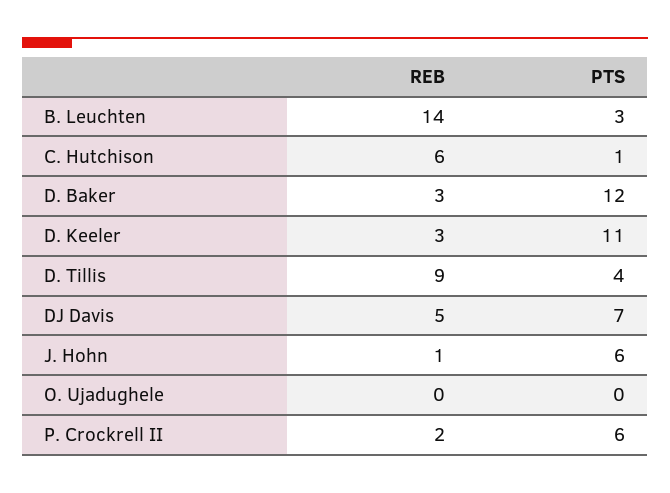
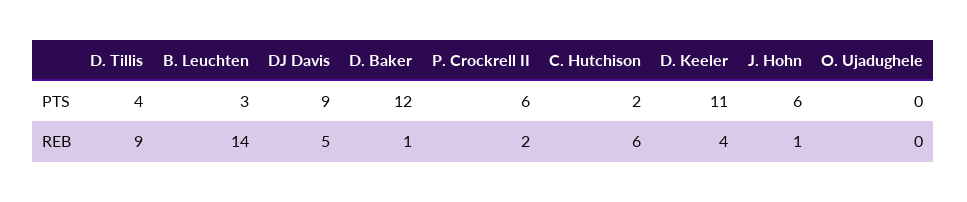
  {
    "REB": {
      "B. Leuchten": 14,
      "C. Hutchison": 6,
-     "D. Baker": 3,
+     "D. Baker": 1,
-     "D. Keeler": 3,
+     "D. Keeler": 4,
      "D. Tillis": 9,
      "DJ Davis": 5,
      "J. Hohn": 1,
      "O. Ujadughele": 0,
      "P. Crockrell II": 2
    },
    "PTS": {
      "B. Leuchten": 3,
-     "C. Hutchison": 1,
+     "C. Hutchison": 2,
      "D. Baker": 12,
      "D. Keeler": 11,
      "D. Tillis": 4,
-     "DJ Davis": 7,
+     "DJ Davis": 9,
      "J. Hohn": 6,
      "O. Ujadughele": 0,
      "P. Crockrell II": 6
    }
  }

